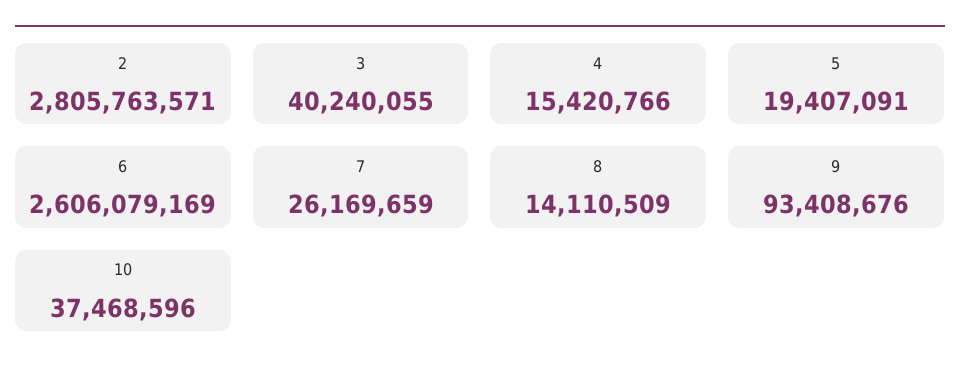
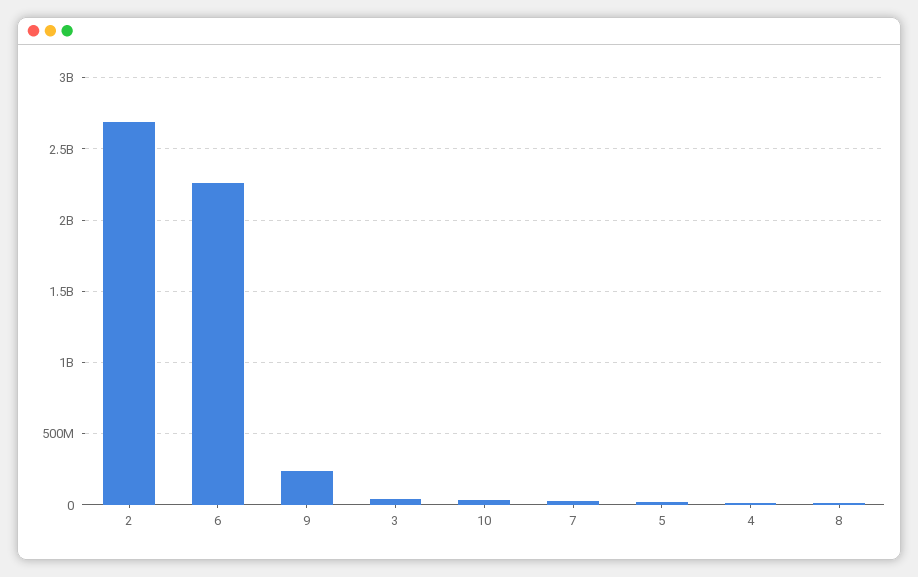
  {
-   "2": 2805763571,
+   "2": 2700000000,
    "3": 40240055,
    "4": 15420766,
    "5": 19407091,
-   "6": 2606079169,
+   "6": 2250000000,
    "7": 26169659,
    "8": 14110509,
-   "9": 93408676,
+   "9": 250000000,
    "10": 37468596
  }

